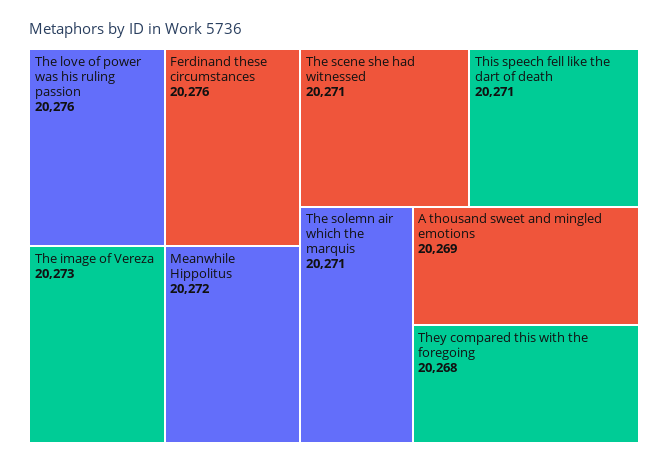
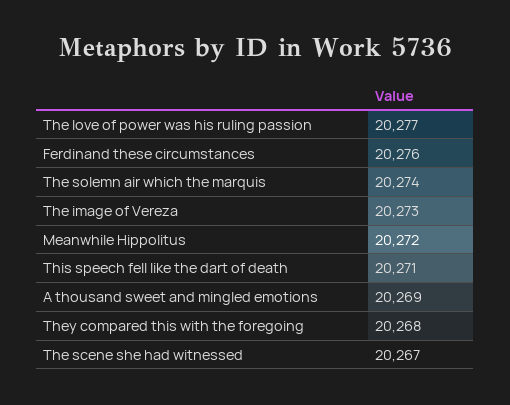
  {
-   "The love of power was his ruling passion": 20276,
+   "The love of power was his ruling passion": 20277,
    "Ferdinand these circumstances": 20276,
    "The image of Vereza": 20273,
    "Meanwhile Hippolitus": 20272,
-   "The scene she had witnessed": 20271,
+   "The scene she had witnessed": 20267,
    "This speech fell like the dart of death": 20271,
-   "The solemn air which the marquis": 20271,
+   "The solemn air which the marquis": 20274,
    "A thousand sweet and mingled emotions": 20269,
    "They compared this with the foregoing": 20268
  }

